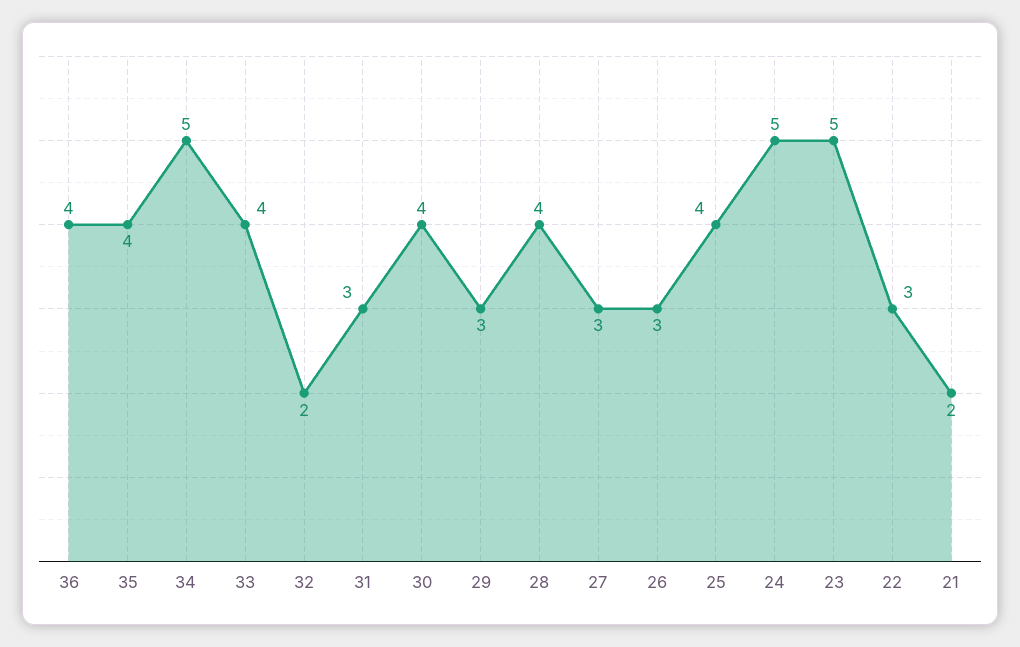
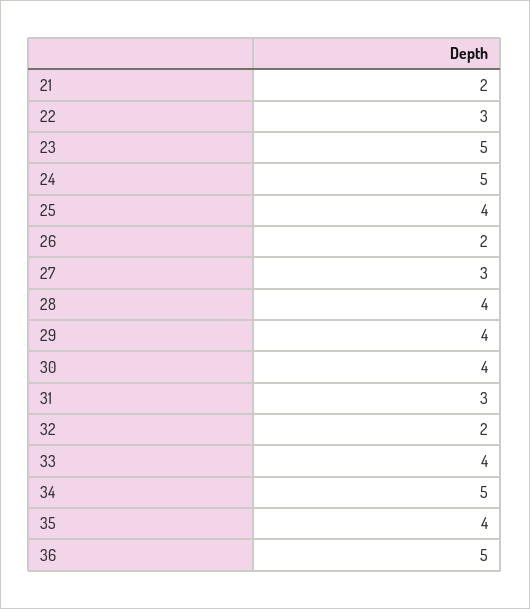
  {
-   "36": 4,
+   "36": 5,
    "35": 4,
    "34": 5,
    "33": 4,
    "32": 2,
    "31": 3,
    "30": 4,
-   "29": 3,
+   "29": 4,
    "28": 4,
    "27": 3,
-   "26": 3,
+   "26": 2,
    "25": 4,
    "24": 5,
    "23": 5,
    "22": 3,
    "21": 2
  }

